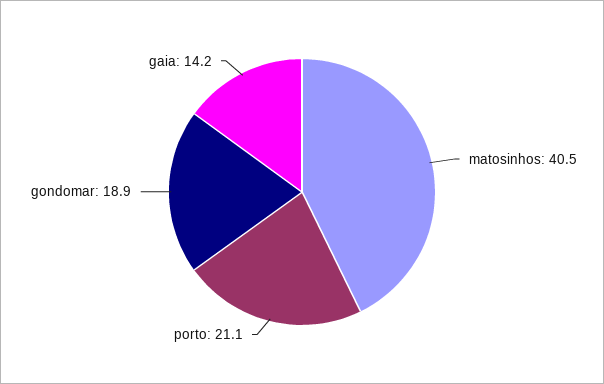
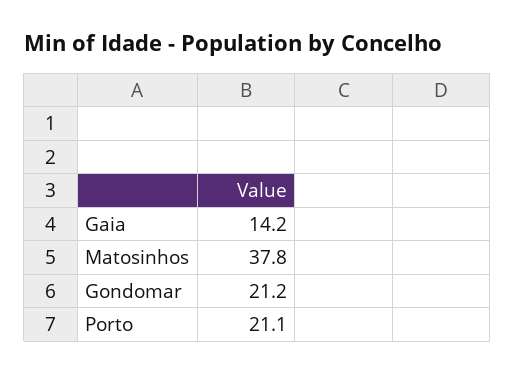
  {
-   "matosinhos": 40.5,
+   "matosinhos": 37.8,
    "porto": 21.1,
-   "gondomar": 18.9,
+   "gondomar": 21.2,
    "gaia": 14.2
  }

